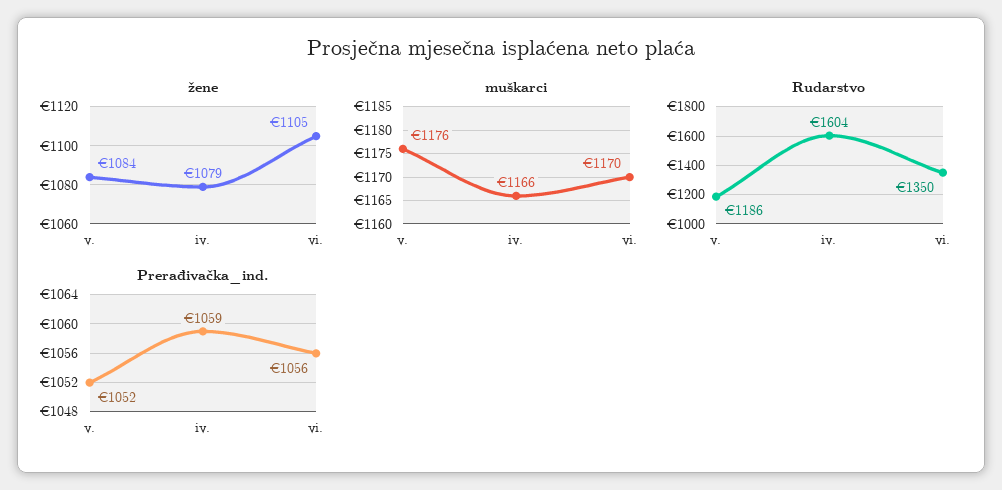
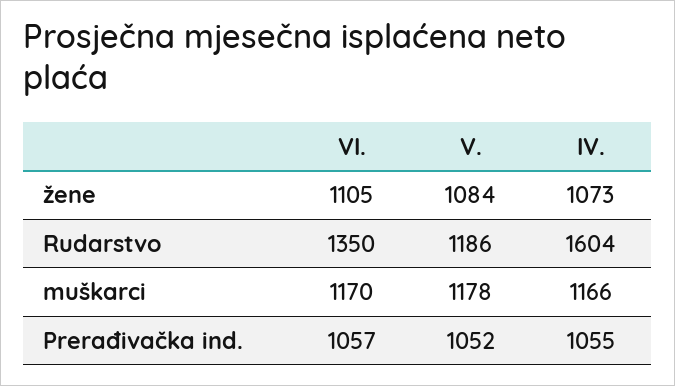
  {
    "žene": {
      "v.": 1084,
-     "iv.": 1079,
+     "iv.": 1073,
      "vi.": 1105
    },
    "muškarci": {
-     "v.": 1176,
+     "v.": 1178,
      "iv.": 1166,
      "vi.": 1170
    },
    "Rudarstvo": {
      "v.": 1186,
      "iv.": 1604,
      "vi.": 1350
    },
    "Prerađivačka_ind.": {
      "v.": 1052,
-     "iv.": 1059,
+     "iv.": 1055,
-     "vi.": 1056
+     "vi.": 1057
    }
  }

